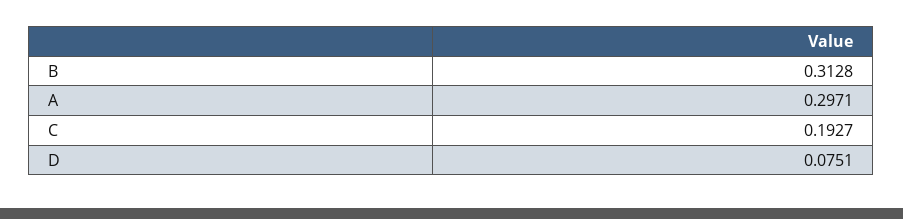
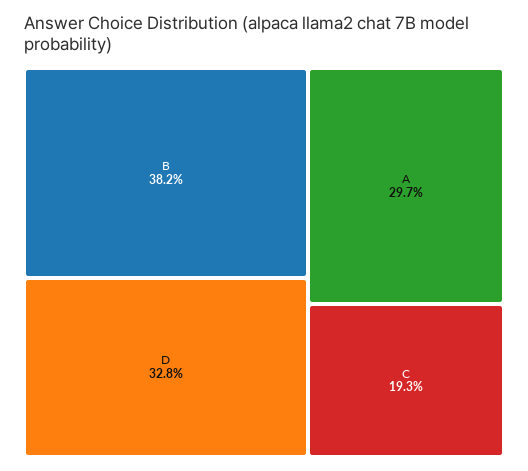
  {
-   "B": 0.3128,
+   "B": 0.382,
    "A": 0.2971,
    "C": 0.1927,
-   "D": 0.0751
+   "D": 0.328
  }

